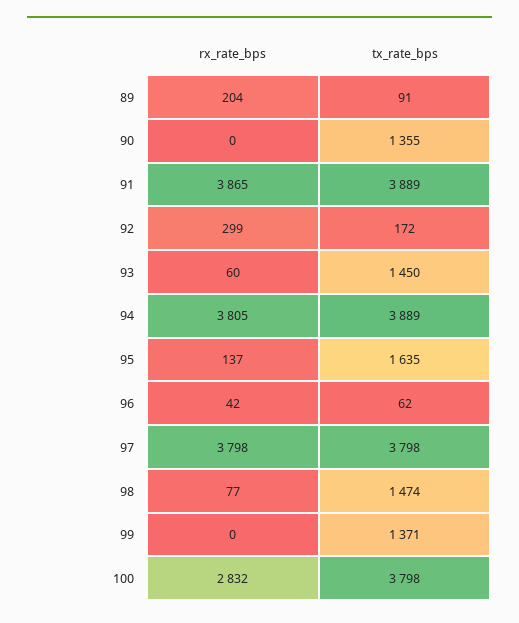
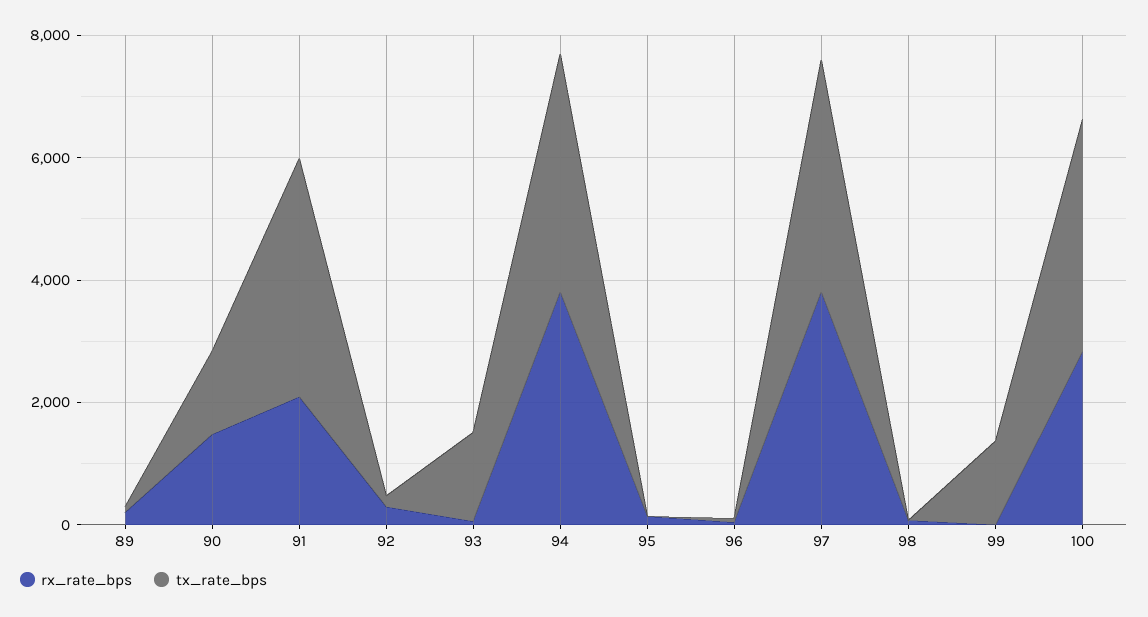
  {
    "rx_rate_bps": {
      "89": 204,
-     "90": 0,
+     "90": 1500,
-     "91": 3865,
+     "91": 2000,
      "92": 299,
      "93": 60,
      "94": 3805,
      "95": 137,
      "96": 42,
      "97": 3798,
      "98": 77,
      "99": 0,
      "100": 2832
    },
    "tx_rate_bps": {
      "89": 91,
      "90": 1355,
      "91": 3889,
      "92": 172,
      "93": 1450,
      "94": 3889,
-     "95": 1635,
+     "95": 0,
      "96": 62,
      "97": 3798,
-     "98": 1474,
+     "98": 0,
      "99": 1371,
      "100": 3798
    }
  }

